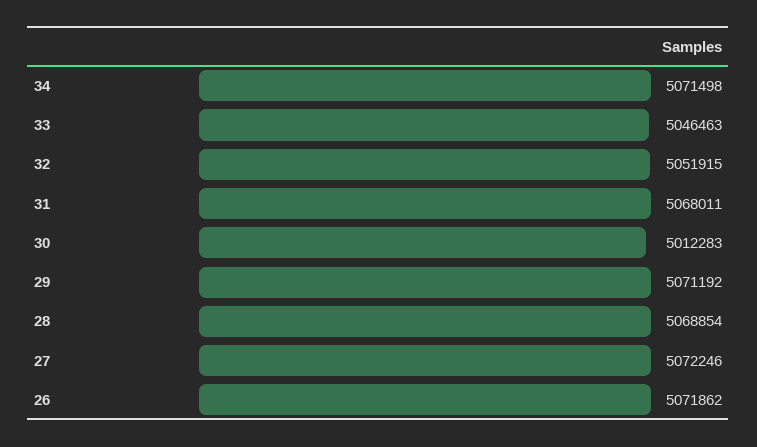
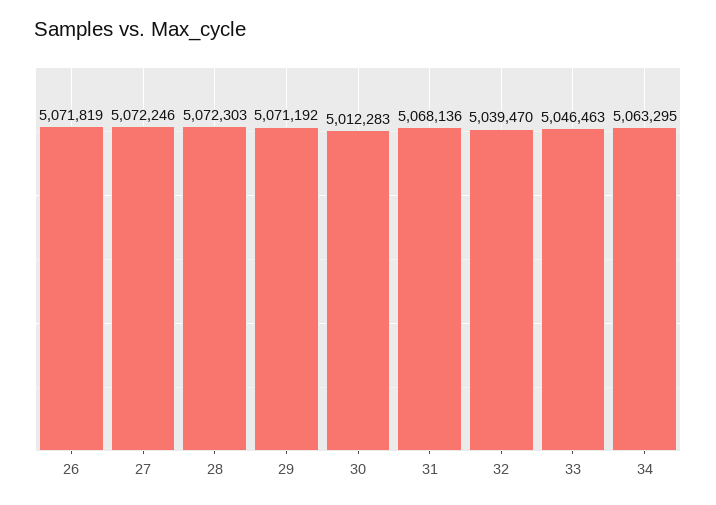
  {
-   "34": 5071498,
+   "34": 5063295,
    "33": 5046463,
-   "32": 5051915,
+   "32": 5039470,
-   "31": 5068011,
+   "31": 5068136,
    "30": 5012283,
    "29": 5071192,
-   "28": 5068854,
+   "28": 5072303,
    "27": 5072246,
-   "26": 5071862
+   "26": 5071819
  }

